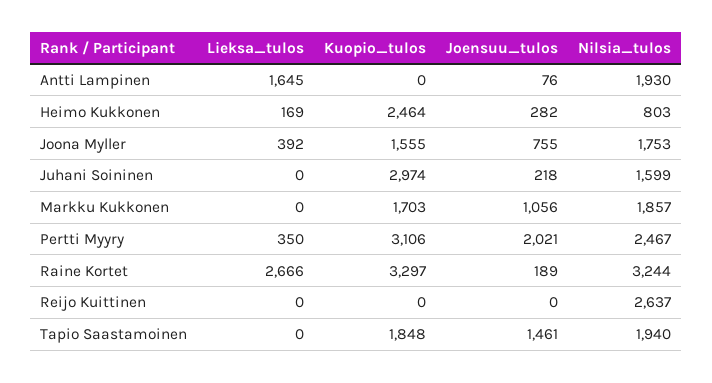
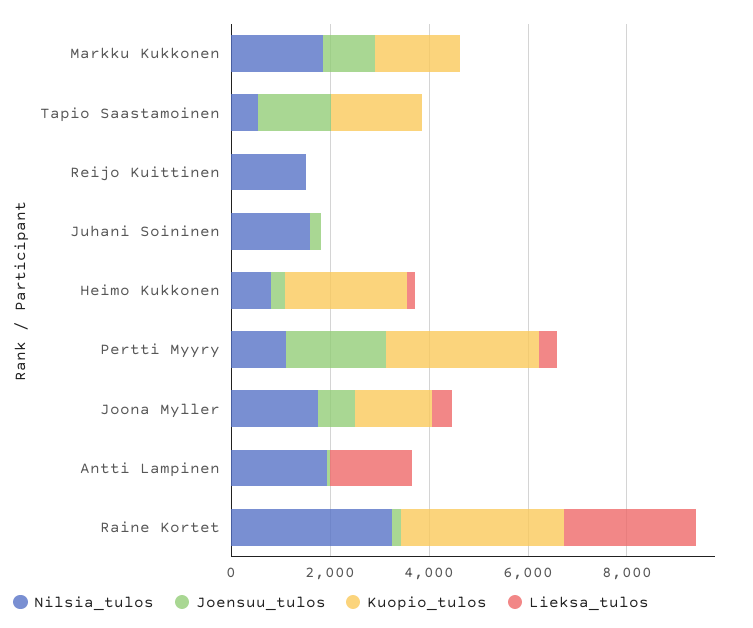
  {
    "Lieksa_tulos": {
      "Antti Lampinen": 1645,
      "Heimo Kukkonen": 169,
      "Joona Myller": 392,
      "Juhani Soininen": 0,
      "Markku Kukkonen": 0,
      "Pertti Myyry": 350,
      "Raine Kortet": 2666,
      "Reijo Kuittinen": 0,
      "Tapio Saastamoinen": 0
    },
    "Kuopio_tulos": {
      "Antti Lampinen": 0,
      "Heimo Kukkonen": 2464,
      "Joona Myller": 1555,
-     "Juhani Soininen": 2974,
+     "Juhani Soininen": 0,
      "Markku Kukkonen": 1703,
      "Pertti Myyry": 3106,
      "Raine Kortet": 3297,
      "Reijo Kuittinen": 0,
      "Tapio Saastamoinen": 1848
    },
    "Joensuu_tulos": {
      "Antti Lampinen": 76,
      "Heimo Kukkonen": 282,
      "Joona Myller": 755,
      "Juhani Soininen": 218,
      "Markku Kukkonen": 1056,
      "Pertti Myyry": 2021,
      "Raine Kortet": 189,
      "Reijo Kuittinen": 0,
      "Tapio Saastamoinen": 1461
    },
    "Nilsia_tulos": {
      "Antti Lampinen": 1930,
      "Heimo Kukkonen": 803,
      "Joona Myller": 1753,
      "Juhani Soininen": 1599,
      "Markku Kukkonen": 1857,
-     "Pertti Myyry": 2467,
+     "Pertti Myyry": 1000,
      "Raine Kortet": 3244,
-     "Reijo Kuittinen": 2637,
+     "Reijo Kuittinen": 1500,
-     "Tapio Saastamoinen": 1940
+     "Tapio Saastamoinen": 500
    }
  }

